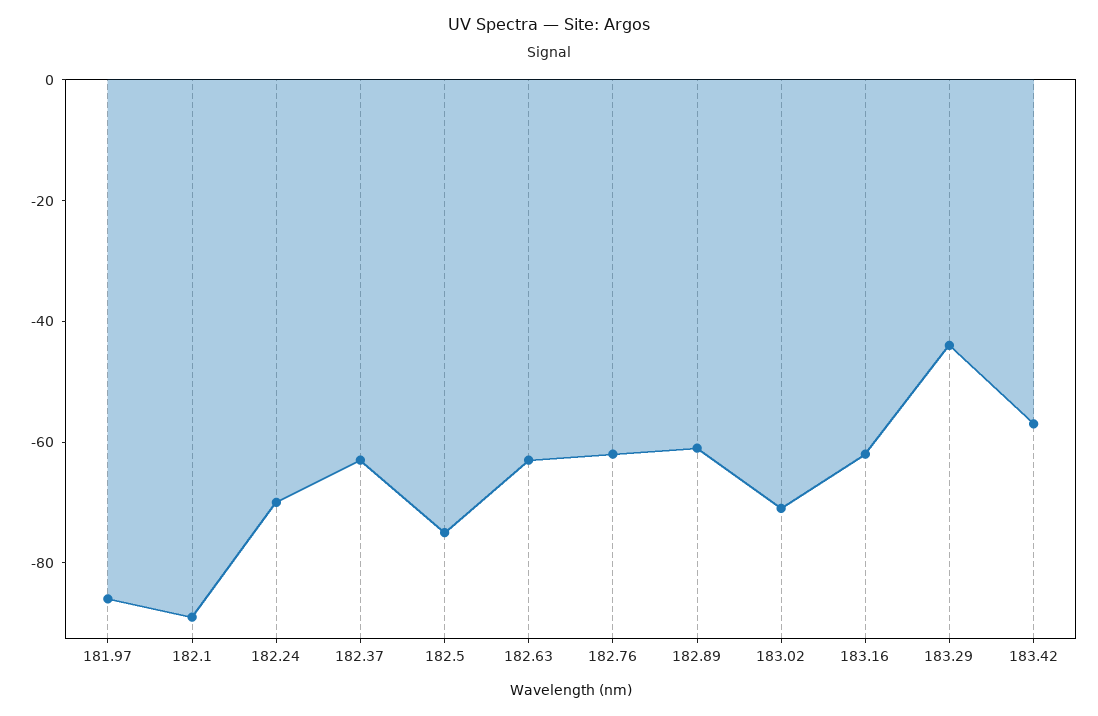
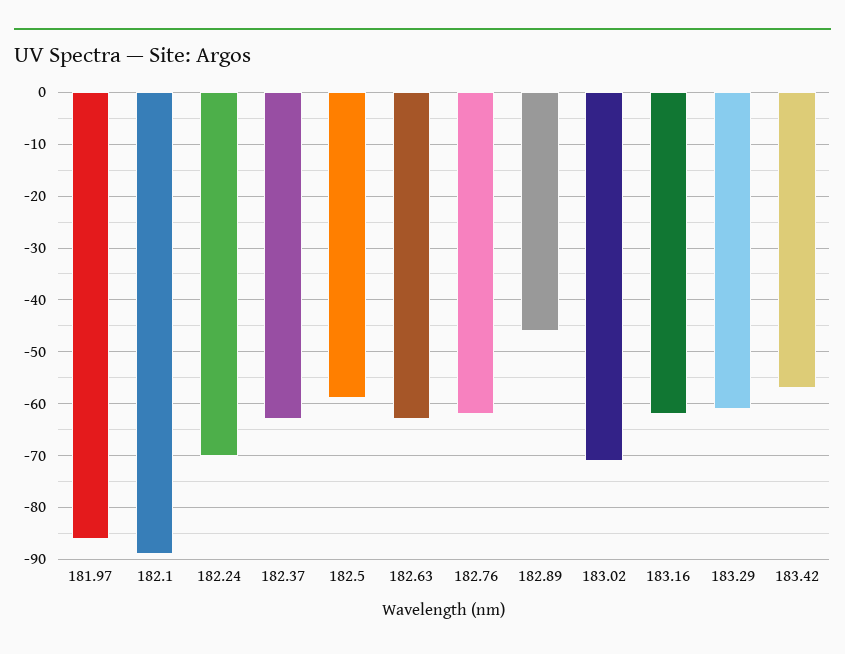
  {
    "181.97": -85,
    "182.1": -90,
    "182.24": -70,
    "182.37": -65,
-   "182.5": -75,
+   "182.5": -60,
    "182.63": -65,
    "182.76": -60,
-   "182.89": -60,
+   "182.89": -45,
    "183.02": -70,
    "183.16": -60,
-   "183.29": -45,
+   "183.29": -60,
    "183.42": -55
  }

